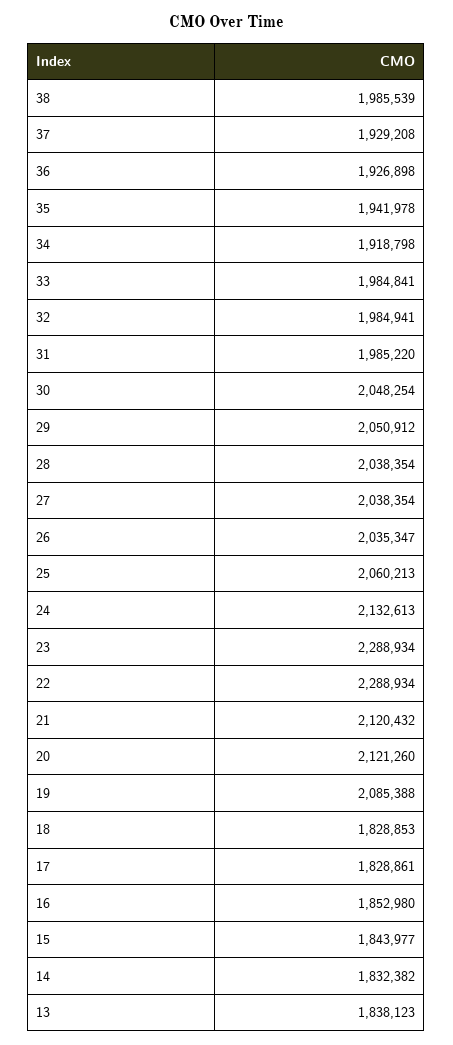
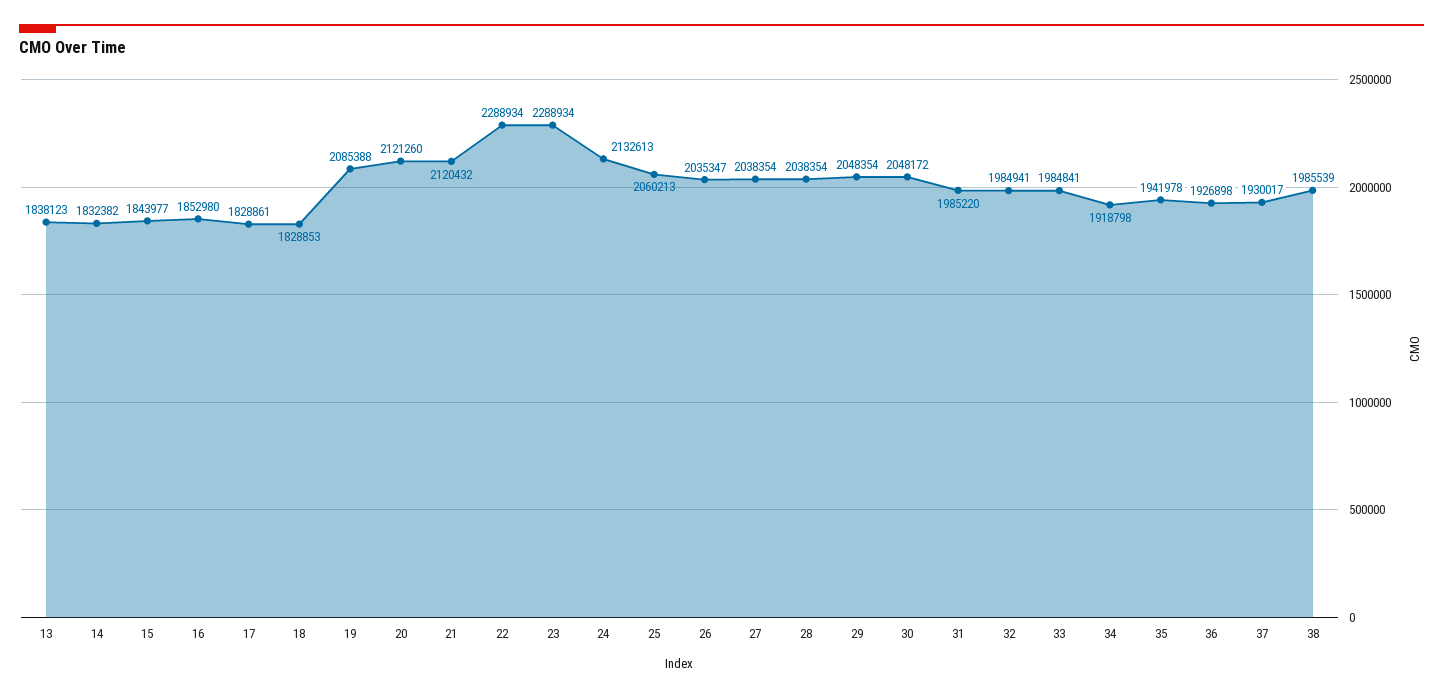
  {
    "38": 1985539,
-   "37": 1929208,
+   "37": 1930017,
    "36": 1926898,
    "35": 1941978,
    "34": 1918798,
    "33": 1984841,
    "32": 1984941,
    "31": 1985220,
-   "30": 2048254,
+   "30": 2048172,
-   "29": 2050912,
+   "29": 2048354,
    "28": 2038354,
    "27": 2038354,
    "26": 2035347,
    "25": 2060213,
    "24": 2132613,
    "23": 2288934,
    "22": 2288934,
    "21": 2120432,
    "20": 2121260,
    "19": 2085388,
    "18": 1828853,
    "17": 1828861,
    "16": 1852980,
    "15": 1843977,
    "14": 1832382,
    "13": 1838123
  }

